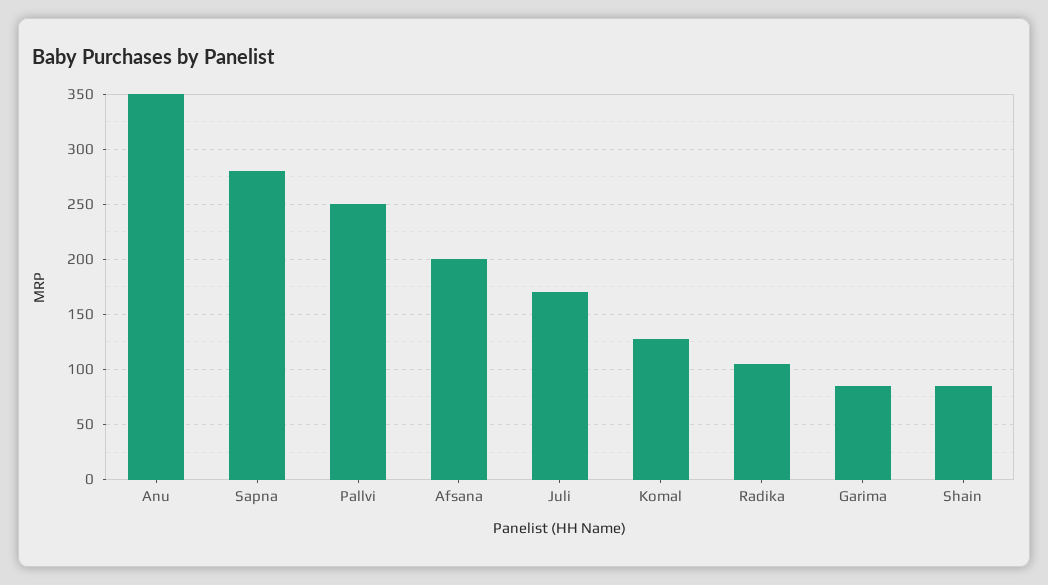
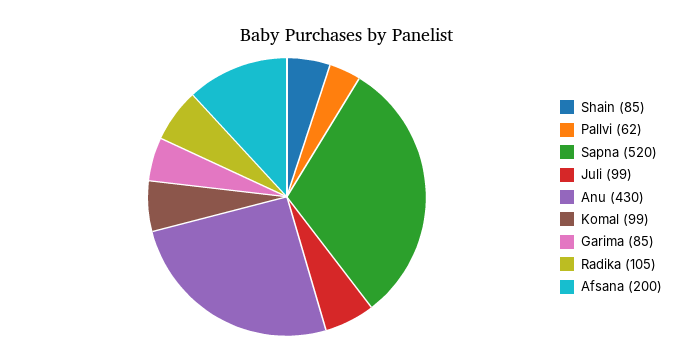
  {
-   "Anu": 350,
+   "Anu": 430,
-   "Sapna": 280,
+   "Sapna": 520,
-   "Pallvi": 250,
+   "Pallvi": 62,
    "Afsana": 200,
-   "Juli": 170,
+   "Juli": 99,
-   "Komal": 130,
+   "Komal": 99,
    "Radika": 105,
    "Garima": 85,
    "Shain": 85
  }

